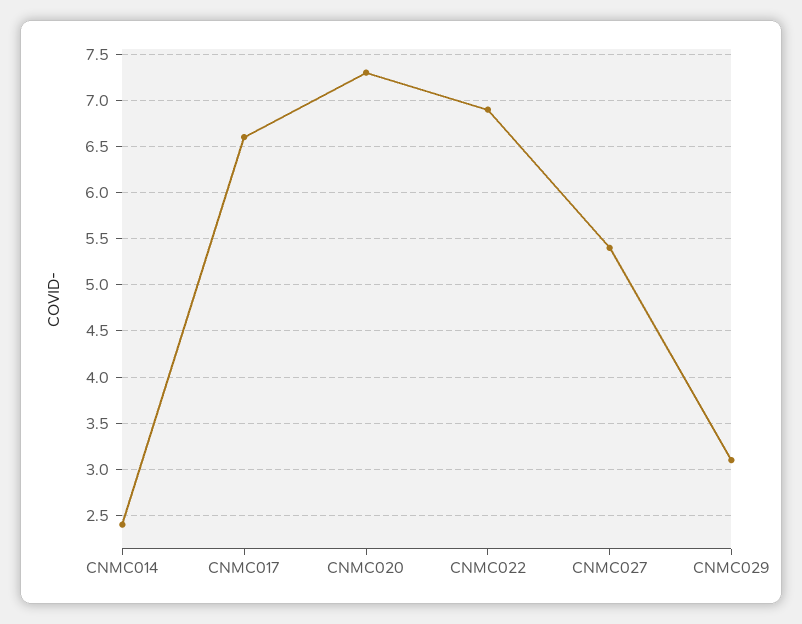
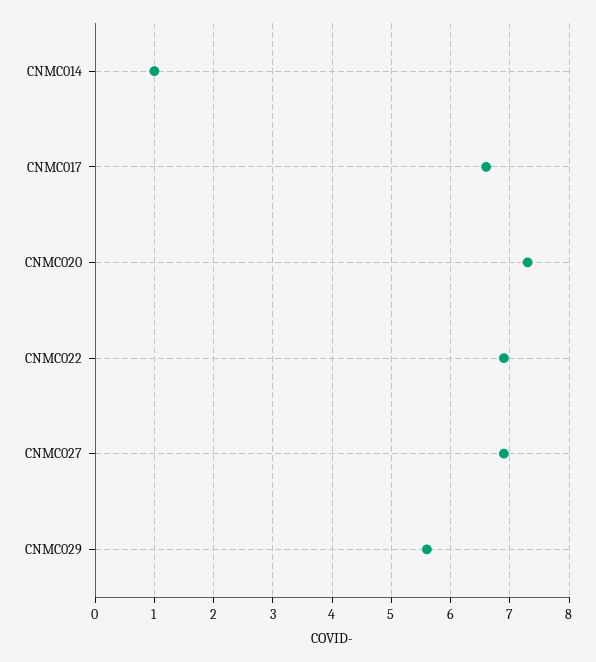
  {
-   "CNMC014": 2.4,
+   "CNMC014": 1,
    "CNMC017": 6.6,
    "CNMC020": 7.3,
    "CNMC022": 6.9,
-   "CNMC027": 5.4,
+   "CNMC027": 7,
-   "CNMC029": 3.1
+   "CNMC029": 5.5
  }

